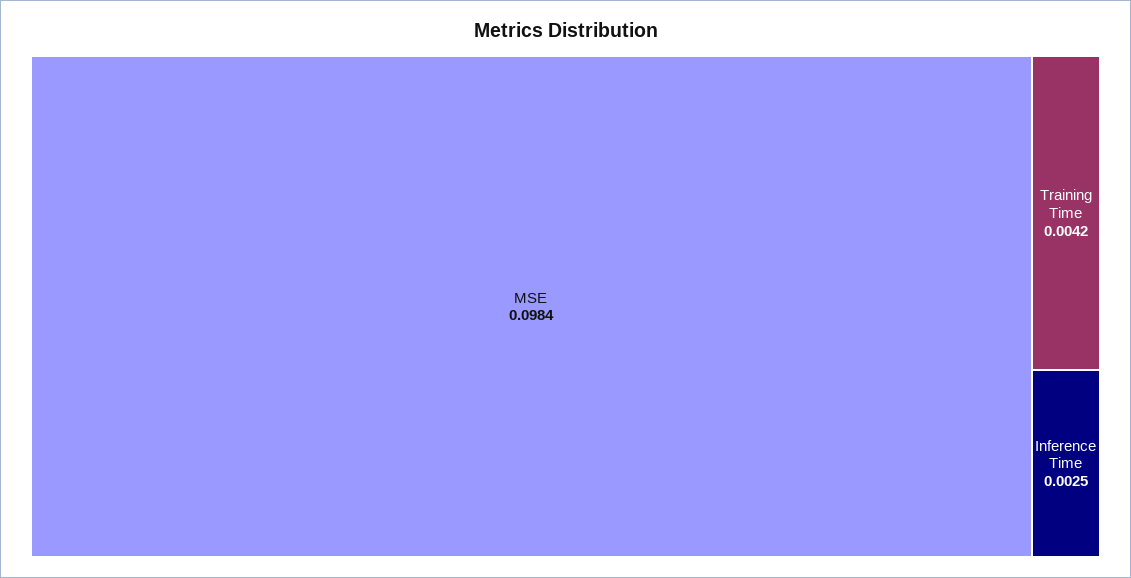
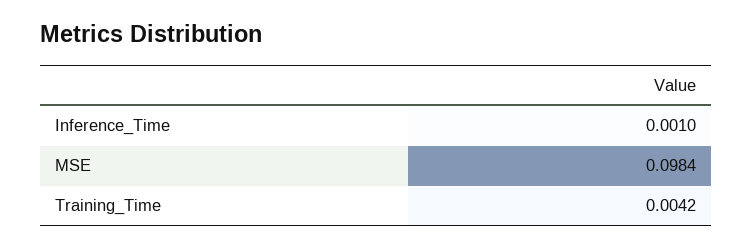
  {
    "MSE": 0.0984,
    "Training Time": 0.0042,
-   "Inference Time": 0.0025
+   "Inference Time": 0.001
  }

